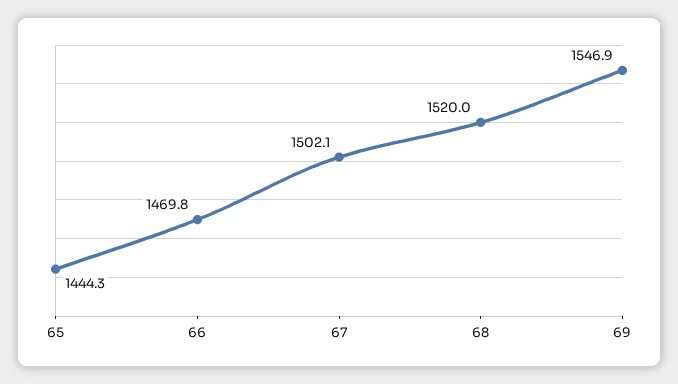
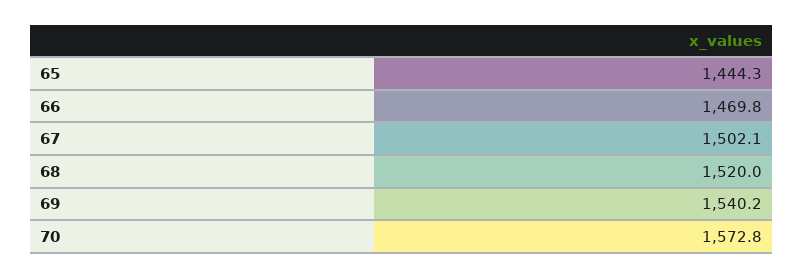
  {
    "65": 1444.3,
    "66": 1469.8,
    "67": 1502.1,
    "68": 1520,
-   "69": 1546.9
+   "69": 1540.2,
+   "70": 1572.8
  }

